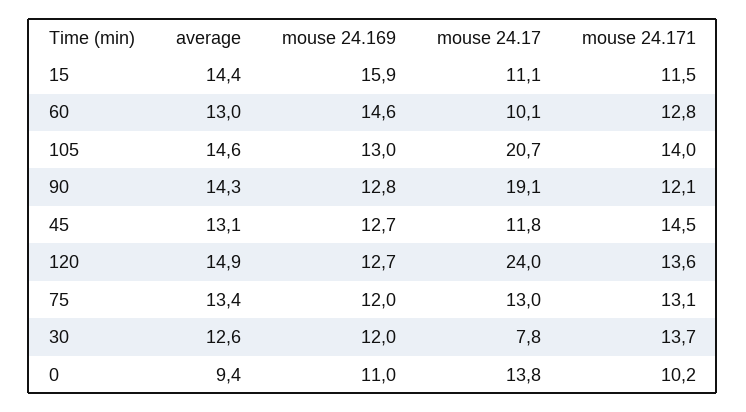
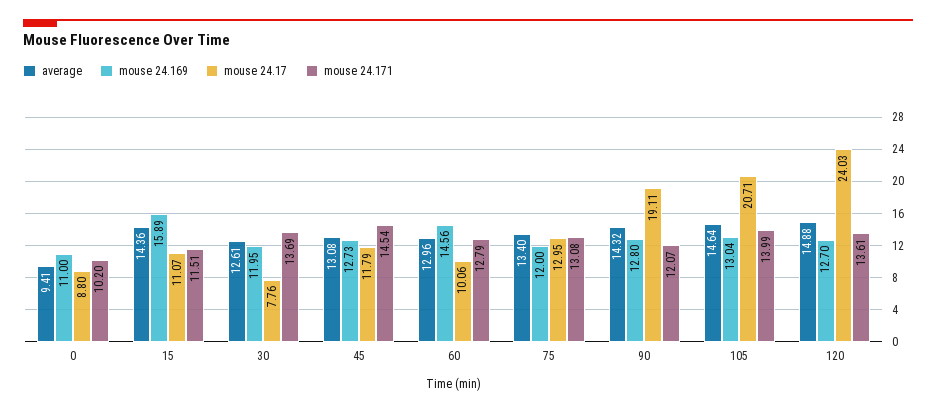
  {
    "average": {
      "15": 14.36,
      "60": 12.96,
      "105": 14.64,
      "90": 14.32,
      "45": 13.08,
      "120": 14.88,
      "75": 13.4,
      "30": 12.61,
      "0": 9.41
    },
    "mouse 24.169": {
      "15": 15.89,
      "60": 14.56,
      "105": 13.04,
      "90": 12.8,
      "45": 12.73,
      "120": 12.7,
      "75": 12,
      "30": 11.95,
      "0": 11
    },
    "mouse 24.17": {
      "15": 11.07,
      "60": 10.06,
      "105": 20.71,
      "90": 19.11,
      "45": 11.79,
      "120": 24.03,
      "75": 12.95,
      "30": 7.76,
-     "0": 13.8
+     "0": 8.8
    },
    "mouse 24.171": {
      "15": 11.51,
      "60": 12.79,
      "105": 13.99,
      "90": 12.07,
      "45": 14.54,
      "120": 13.61,
      "75": 13.08,
      "30": 13.69,
      "0": 10.2
    }
  }

